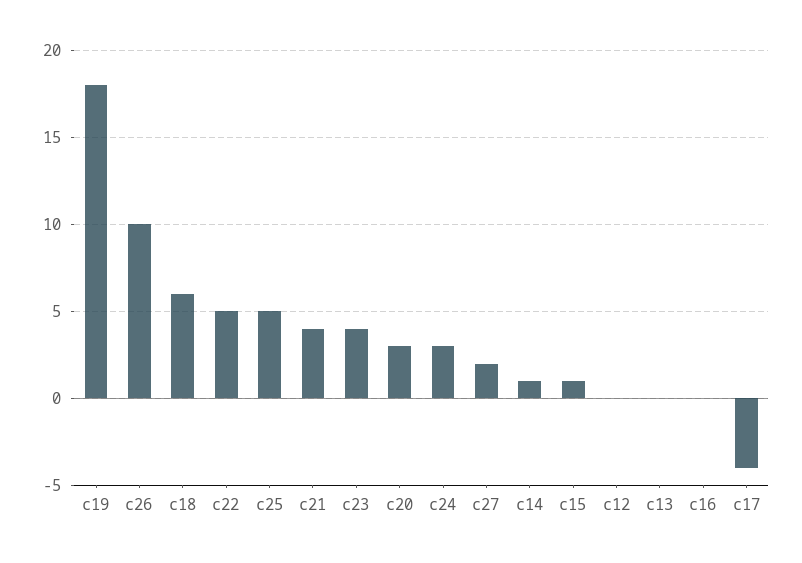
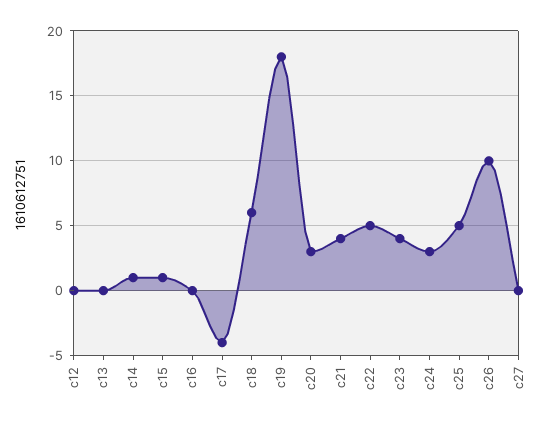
  {
    "c19": 18,
    "c26": 10,
    "c18": 6,
    "c22": 5,
    "c25": 5,
    "c21": 4,
    "c23": 4,
    "c20": 3,
    "c24": 3,
-   "c27": 2,
+   "c27": 0,
    "c14": 1,
    "c15": 1,
    "c12": 0,
    "c13": 0,
    "c16": 0,
    "c17": -4
  }

